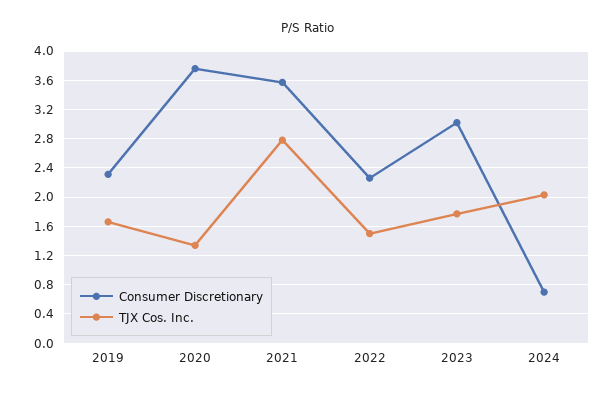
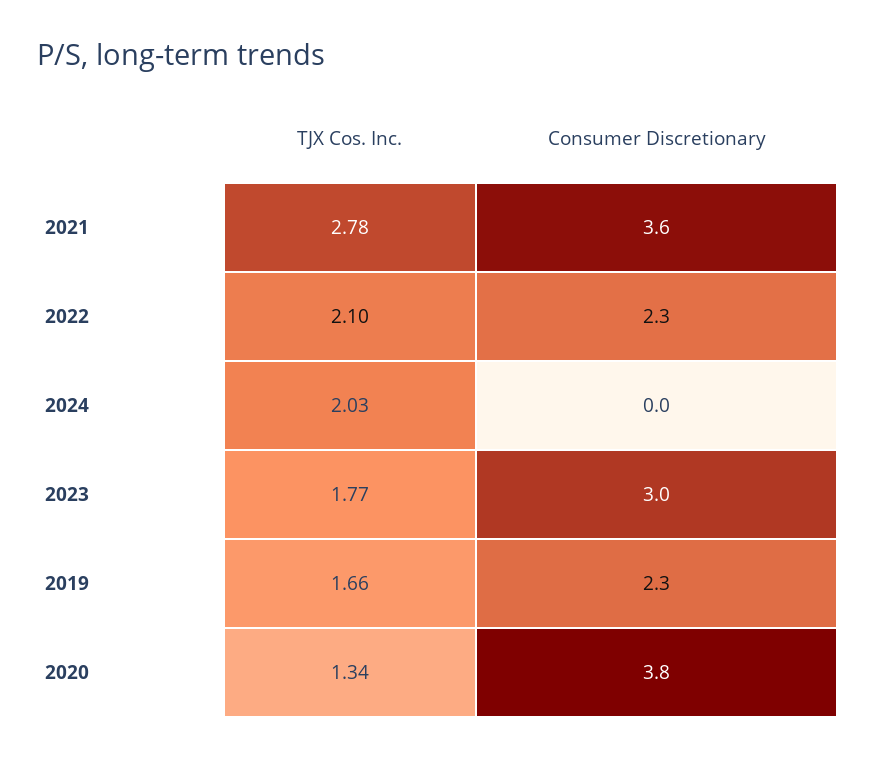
  {
    "Consumer Discretionary": {
      "2019": 2.3,
      "2020": 3.8,
      "2021": 3.6,
      "2022": 2.3,
      "2023": 3,
-     "2024": 0.7
+     "2024": 0
    },
    "TJX Cos. Inc.": {
      "2019": 1.66,
      "2020": 1.34,
      "2021": 2.78,
-     "2022": 1.5,
+     "2022": 2.1,
      "2023": 1.77,
      "2024": 2.03
    }
  }

